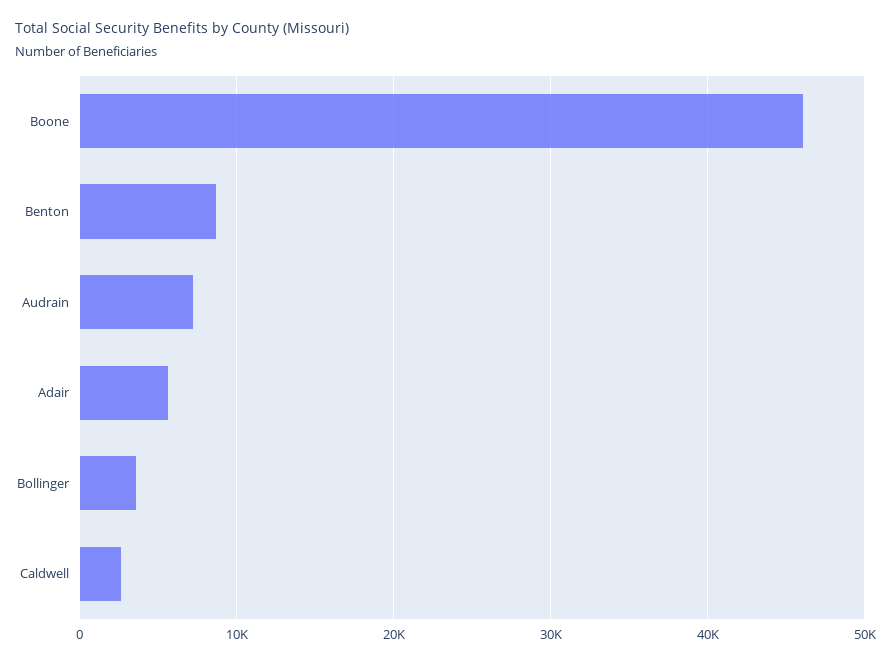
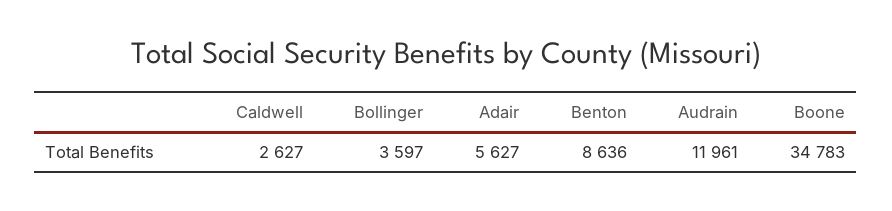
  {
-   "Boone": 46000,
+   "Boone": 34783,
    "Benton": 8636,
-   "Audrain": 7000,
+   "Audrain": 11961,
    "Adair": 5627,
    "Bollinger": 3597,
    "Caldwell": 2627
  }

